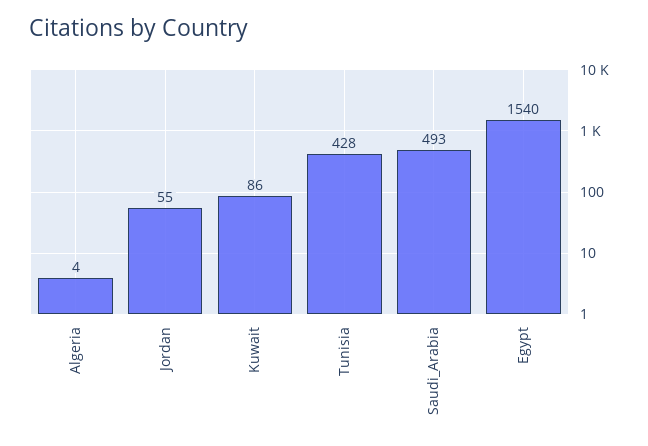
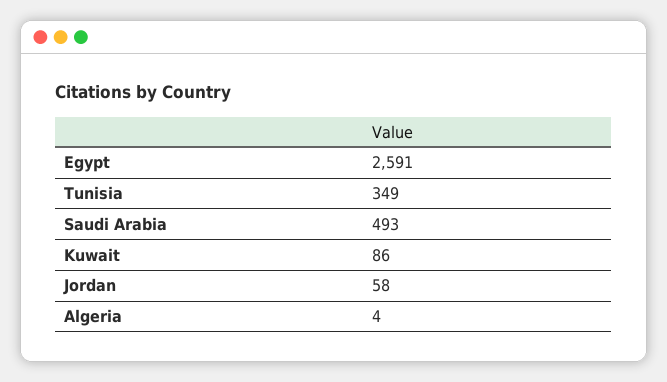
  {
    "Algeria": 4,
-   "Jordan": 55,
+   "Jordan": 58,
    "Kuwait": 86,
-   "Tunisia": 428,
+   "Tunisia": 349,
    "Saudi_Arabia": 493,
-   "Egypt": 1540
+   "Egypt": 2591
  }

